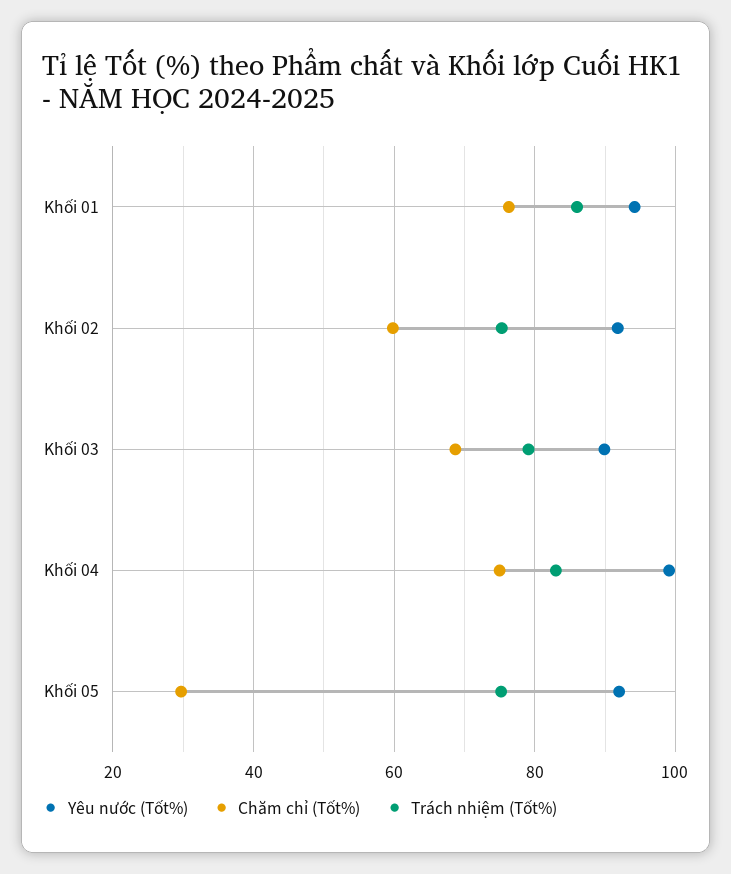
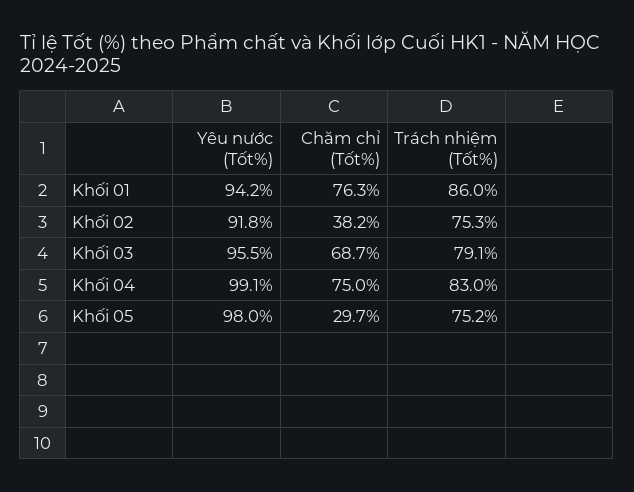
  {
    "Yêu nước (Tốt%)": {
      "Khối 01": 94.2,
      "Khối 02": 91.8,
-     "Khối 03": 90,
+     "Khối 03": 95.5,
      "Khối 04": 99.1,
-     "Khối 05": 92
+     "Khối 05": 98
    },
    "Chăm chỉ (Tốt%)": {
      "Khối 01": 76.3,
-     "Khối 02": 60,
+     "Khối 02": 38.2,
      "Khối 03": 68.7,
      "Khối 04": 75,
      "Khối 05": 29.7
    },
    "Trách nhiệm (Tốt%)": {
      "Khối 01": 86,
      "Khối 02": 75.3,
      "Khối 03": 79.1,
      "Khối 04": 83,
      "Khối 05": 75.2
    }
  }

